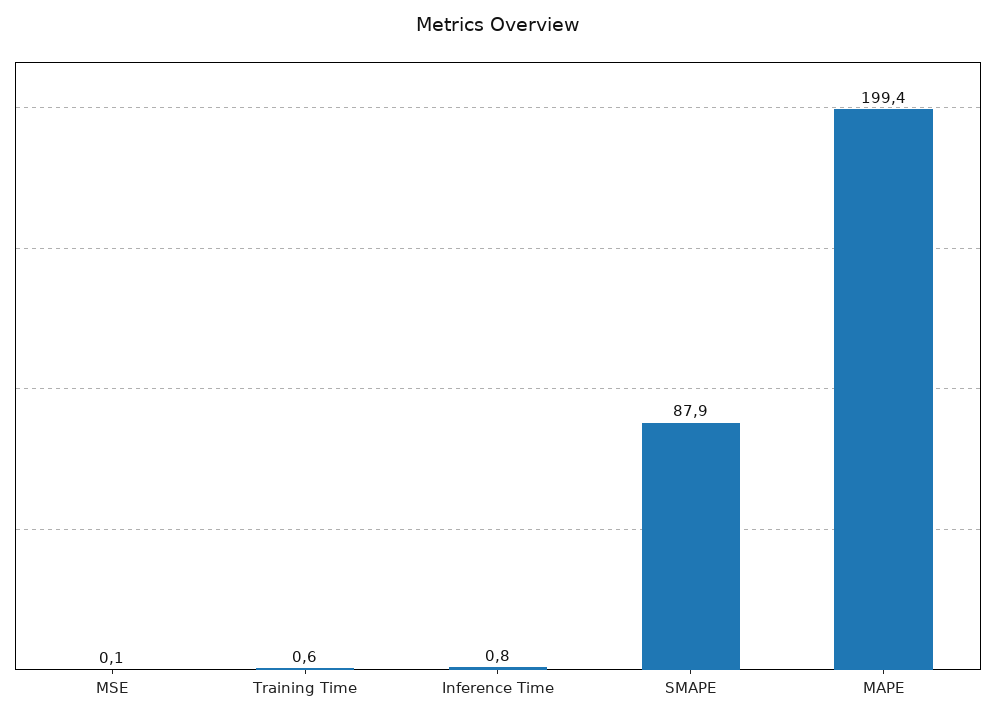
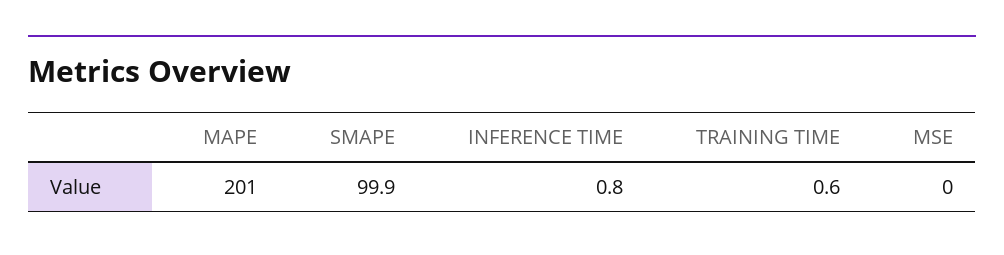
  {
-   "MSE": 0.1,
+   "MSE": 0,
    "Training Time": 0.6,
    "Inference Time": 0.8,
-   "SMAPE": 87.9,
+   "SMAPE": 99.9,
-   "MAPE": 199.4
+   "MAPE": 201
  }

